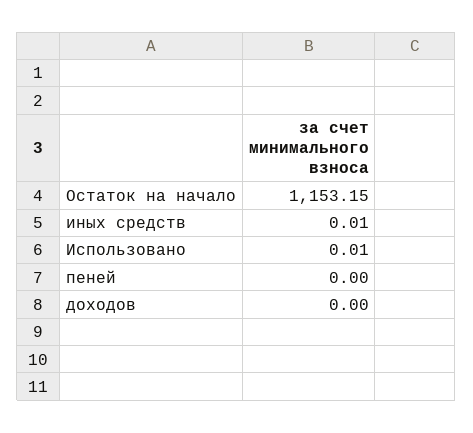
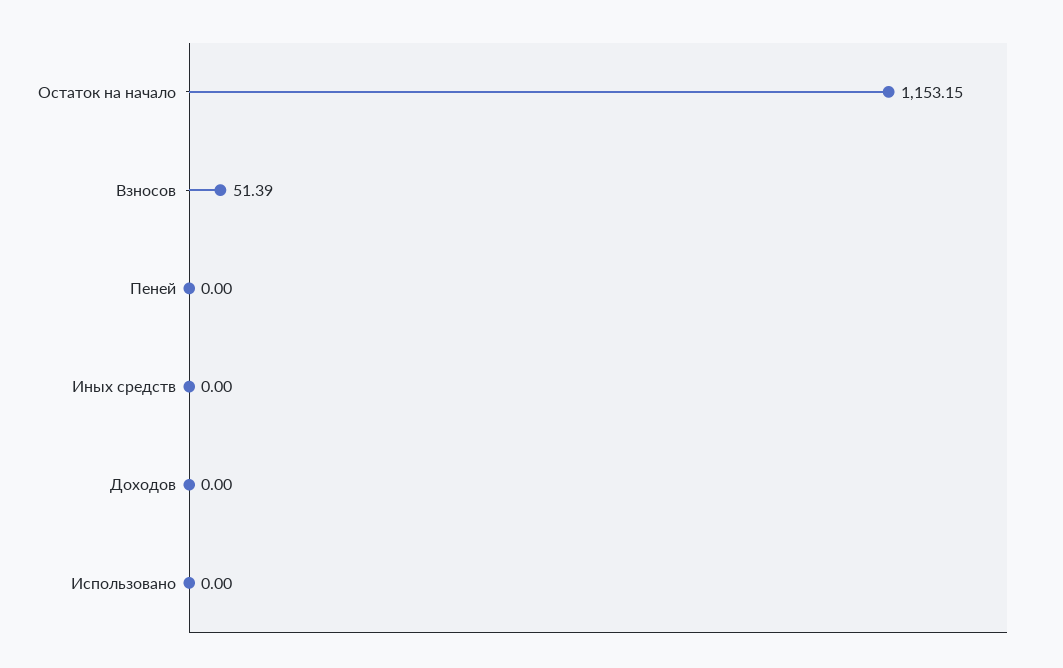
  {
    "Остаток на начало": 1153.15,
-   "иных средств": 0.01,
+   "иных средств": 0,
-   "Использовано": 0.01,
+   "Использовано": 0,
    "пеней": 0,
-   "доходов": 0
+   "доходов": 0,
+   "Взносов": 51.39
  }

